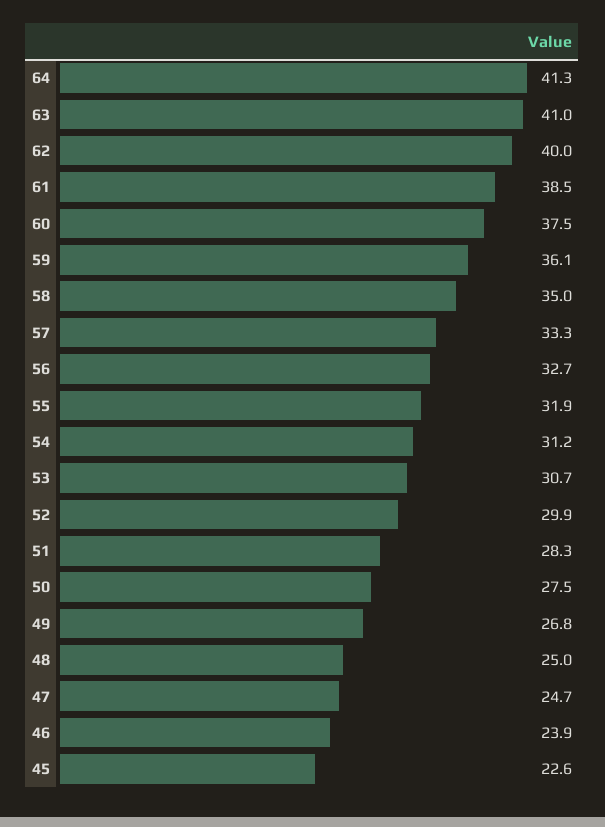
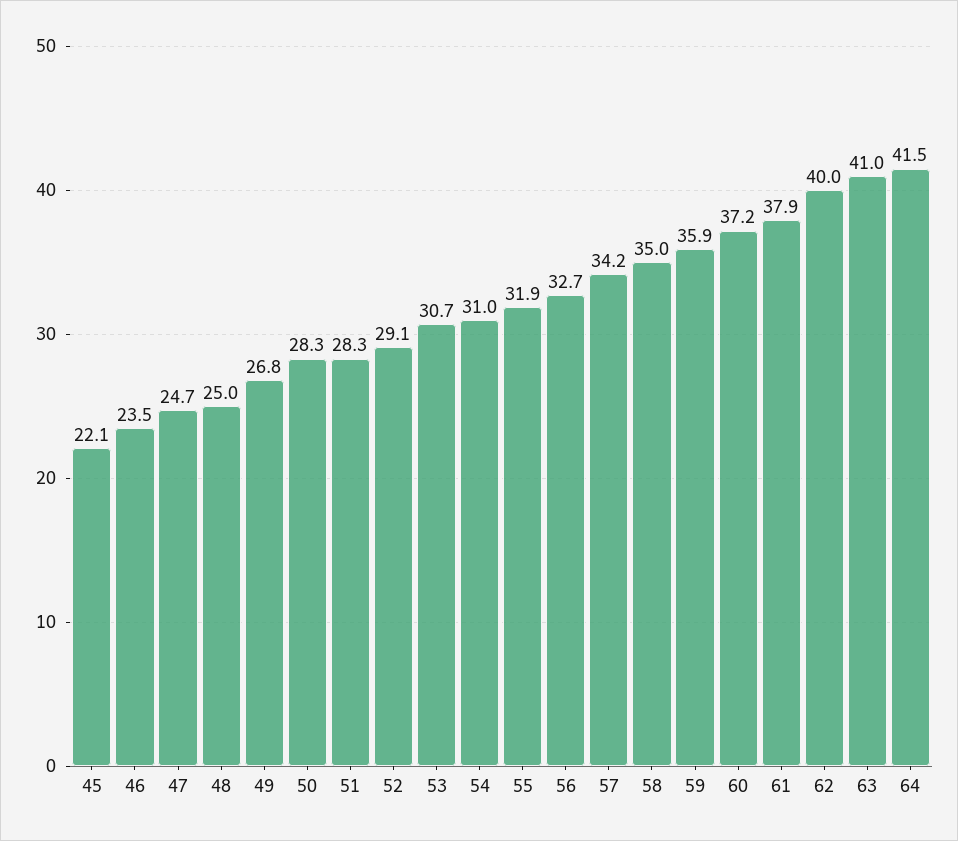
  {
-   "64": 41.3,
+   "64": 41.5,
    "63": 41,
    "62": 40,
-   "61": 38.5,
+   "61": 37.9,
-   "60": 37.5,
+   "60": 37.2,
-   "59": 36.1,
+   "59": 35.9,
    "58": 35,
-   "57": 33.3,
+   "57": 34.2,
    "56": 32.7,
    "55": 31.9,
-   "54": 31.2,
+   "54": 31,
    "53": 30.7,
-   "52": 29.9,
+   "52": 29.1,
    "51": 28.3,
-   "50": 27.5,
+   "50": 28.3,
    "49": 26.8,
    "48": 25,
    "47": 24.7,
-   "46": 23.9,
+   "46": 23.5,
-   "45": 22.6
+   "45": 22.1
  }

